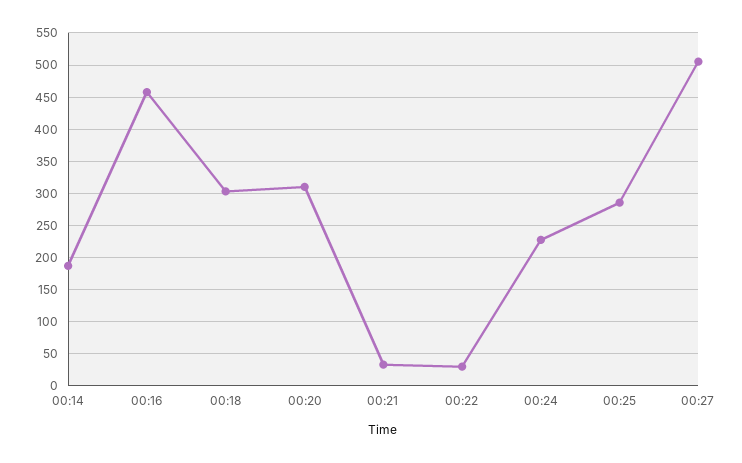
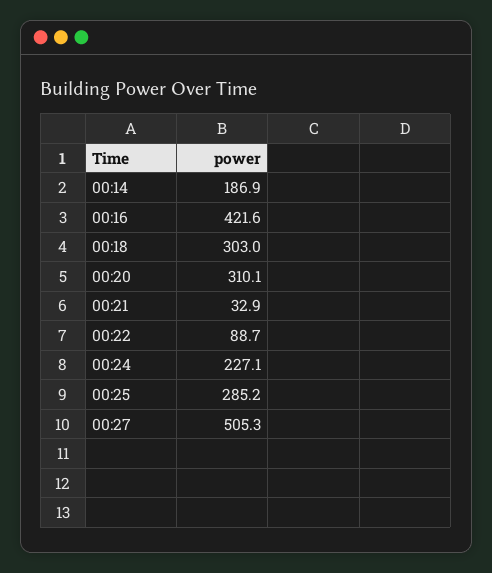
  {
    "00:14": 186.9,
-   "00:16": 460,
+   "00:16": 421.6,
    "00:18": 303,
    "00:20": 310.1,
    "00:21": 32.9,
-   "00:22": 30,
+   "00:22": 88.7,
    "00:24": 227.1,
    "00:25": 285.2,
    "00:27": 505.3
  }

